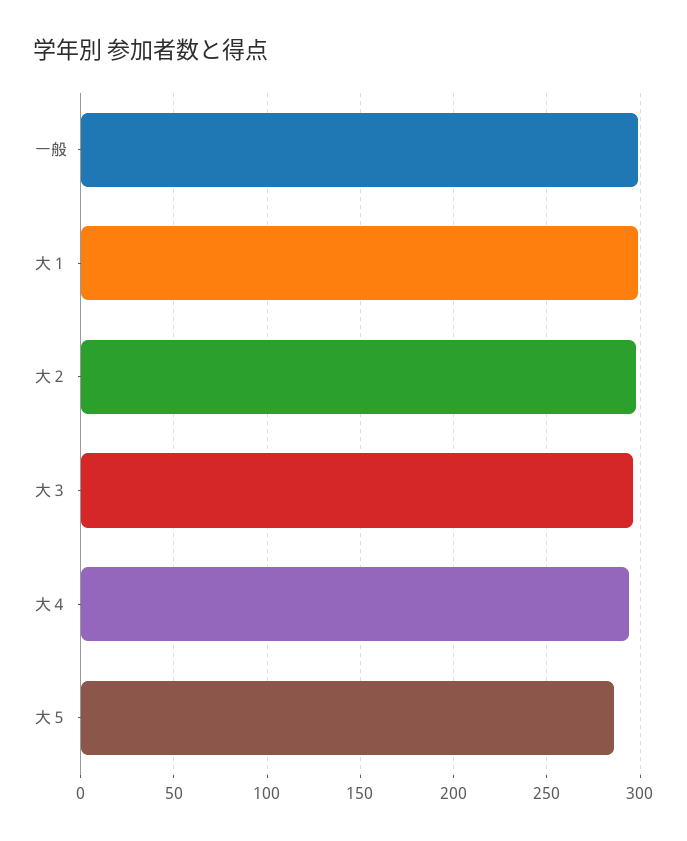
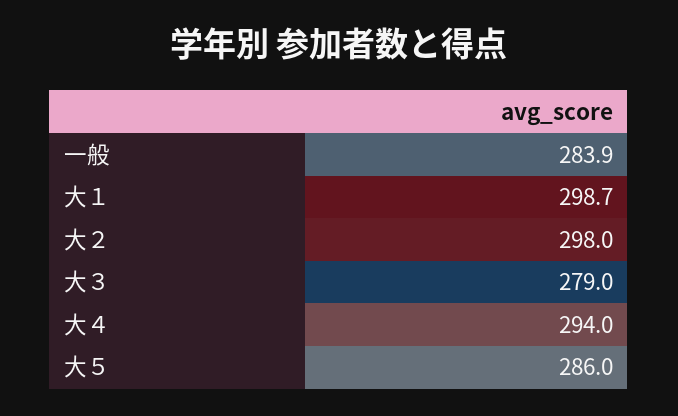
  {
-   "一般": 300,
+   "一般": 283.9,
    "大１": 298.7,
    "大２": 298,
-   "大３": 295,
+   "大３": 279,
    "大４": 294,
    "大５": 286
  }

